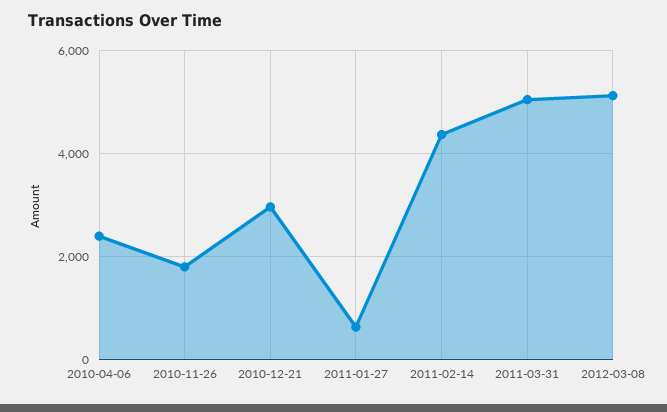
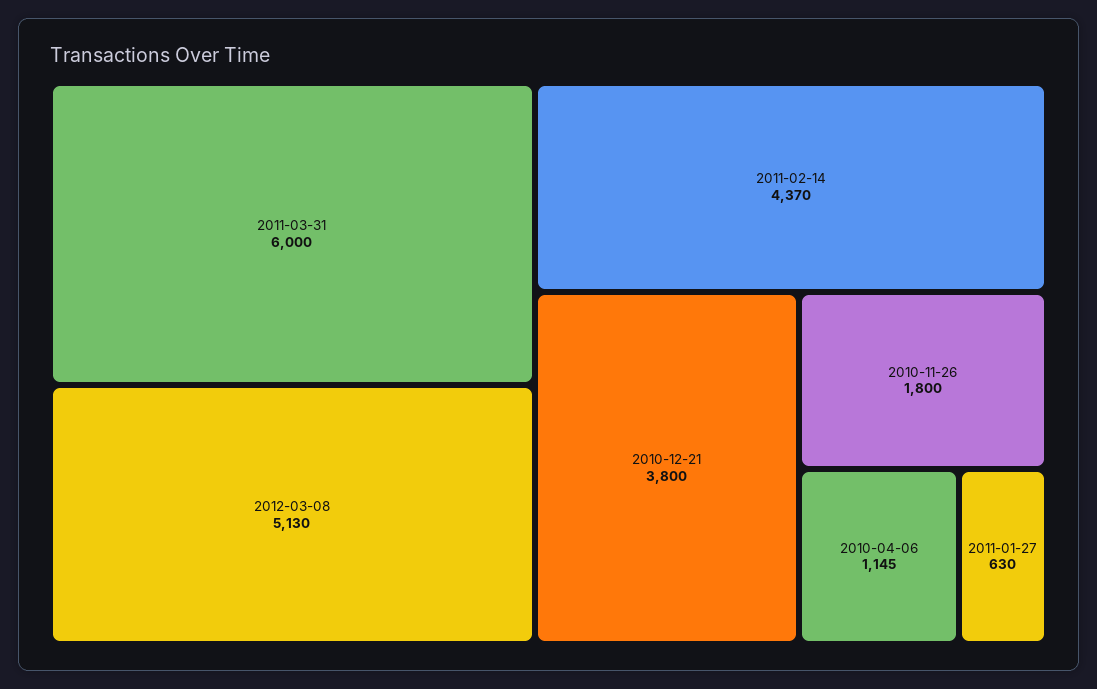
  {
-   "2010-04-06": 2400,
+   "2010-04-06": 1145,
    "2010-11-26": 1800,
-   "2010-12-21": 3000,
+   "2010-12-21": 3800,
    "2011-01-27": 630,
    "2011-02-14": 4370,
-   "2011-03-31": 5000,
+   "2011-03-31": 6000,
    "2012-03-08": 5130
  }

